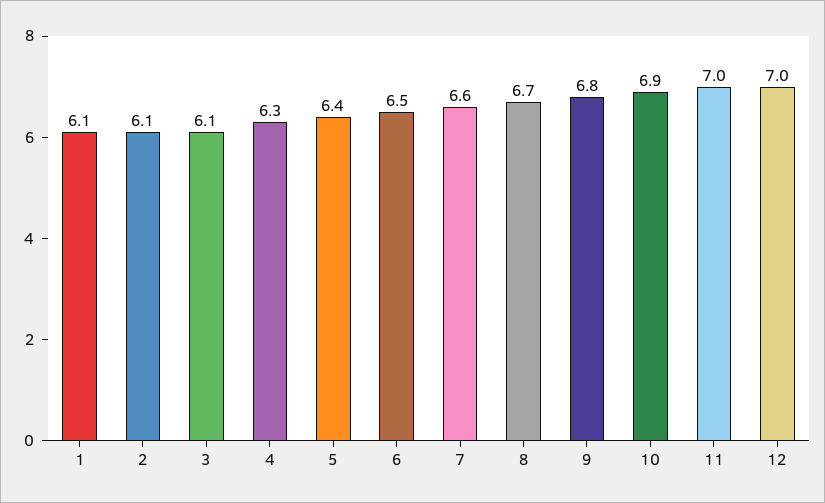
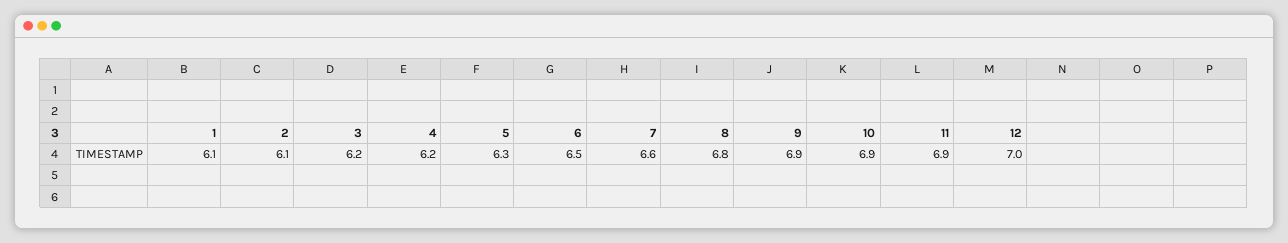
  {
    "1": 6.1,
    "2": 6.1,
-   "3": 6.1,
+   "3": 6.2,
-   "4": 6.3,
+   "4": 6.2,
-   "5": 6.4,
+   "5": 6.3,
    "6": 6.5,
    "7": 6.6,
-   "8": 6.7,
+   "8": 6.8,
-   "9": 6.8,
+   "9": 6.9,
    "10": 6.9,
-   "11": 7,
+   "11": 6.9,
    "12": 7
  }

